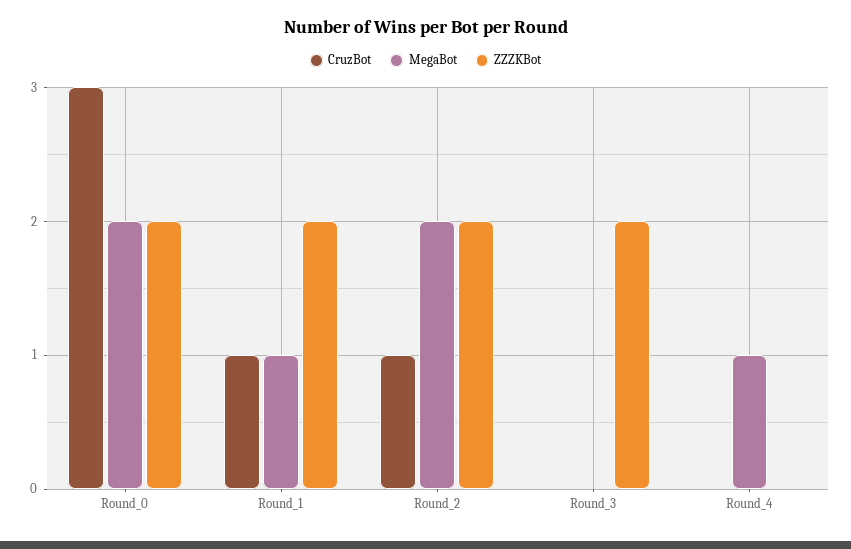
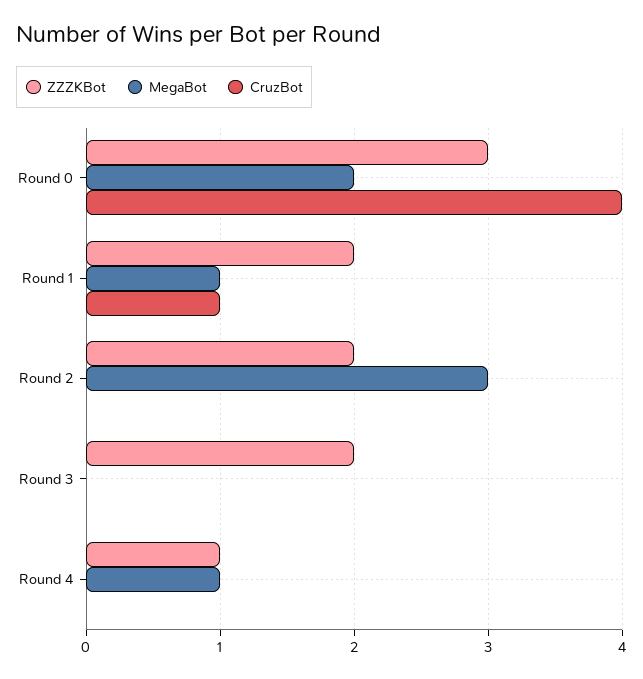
  {
    "CruzBot": {
-     "Round_0": 3,
+     "Round_0": 4,
      "Round_1": 1,
-     "Round_2": 1,
+     "Round_2": 0,
      "Round_3": 0,
      "Round_4": 0
    },
    "MegaBot": {
      "Round_0": 2,
      "Round_1": 1,
-     "Round_2": 2,
+     "Round_2": 3,
      "Round_3": 0,
      "Round_4": 1
    },
    "ZZZKBot": {
-     "Round_0": 2,
+     "Round_0": 3,
      "Round_1": 2,
      "Round_2": 2,
      "Round_3": 2,
-     "Round_4": 0
+     "Round_4": 1
    }
  }

